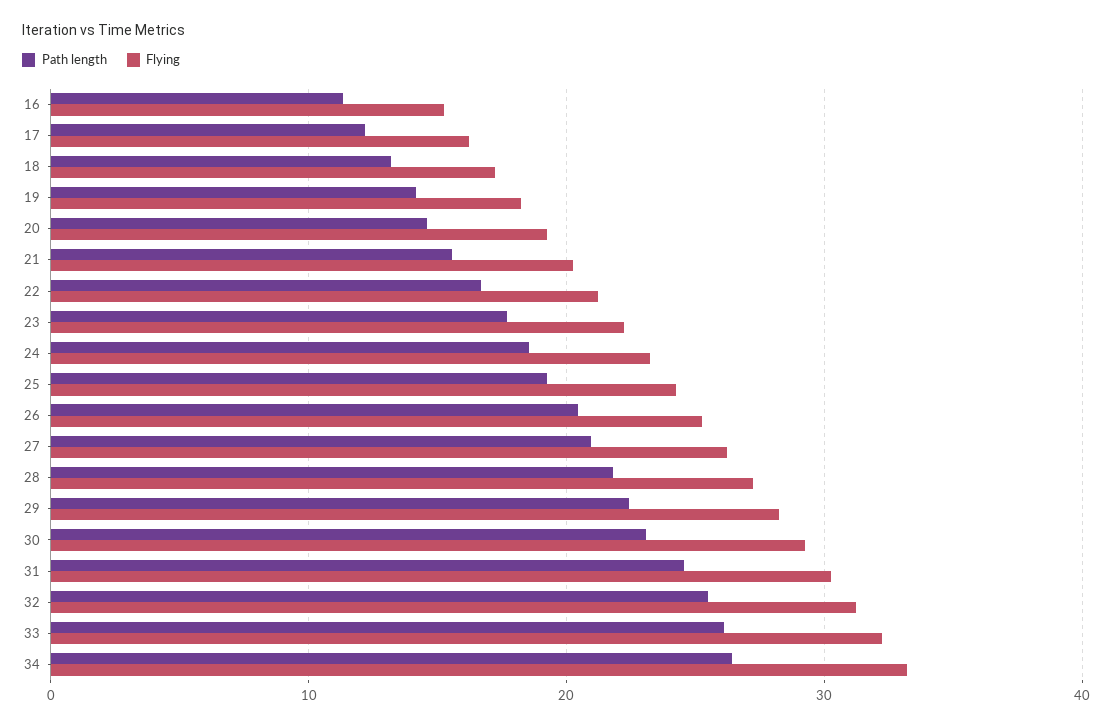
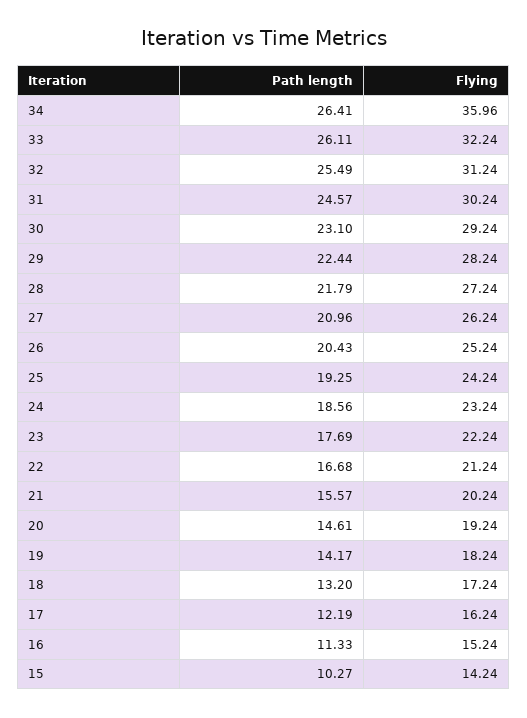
  {
    "Path length": {
      "16": 11.33,
      "17": 12.19,
      "18": 13.2,
      "19": 14.17,
      "20": 14.61,
      "21": 15.57,
      "22": 16.68,
      "23": 17.69,
      "24": 18.56,
      "25": 19.25,
      "26": 20.43,
      "27": 20.96,
      "28": 21.79,
      "29": 22.44,
      "30": 23.1,
      "31": 24.57,
      "32": 25.49,
      "33": 26.11,
-     "34": 26.41
+     "34": 26.41,
+     "15": 10.27
    },
    "Flying": {
      "16": 15.24,
      "17": 16.24,
      "18": 17.24,
      "19": 18.24,
      "20": 19.24,
      "21": 20.24,
      "22": 21.24,
      "23": 22.24,
      "24": 23.24,
      "25": 24.24,
      "26": 25.24,
      "27": 26.24,
      "28": 27.24,
      "29": 28.24,
      "30": 29.24,
      "31": 30.24,
      "32": 31.24,
      "33": 32.24,
-     "34": 33
+     "34": 35.96,
+     "15": 14.24
    }
  }

